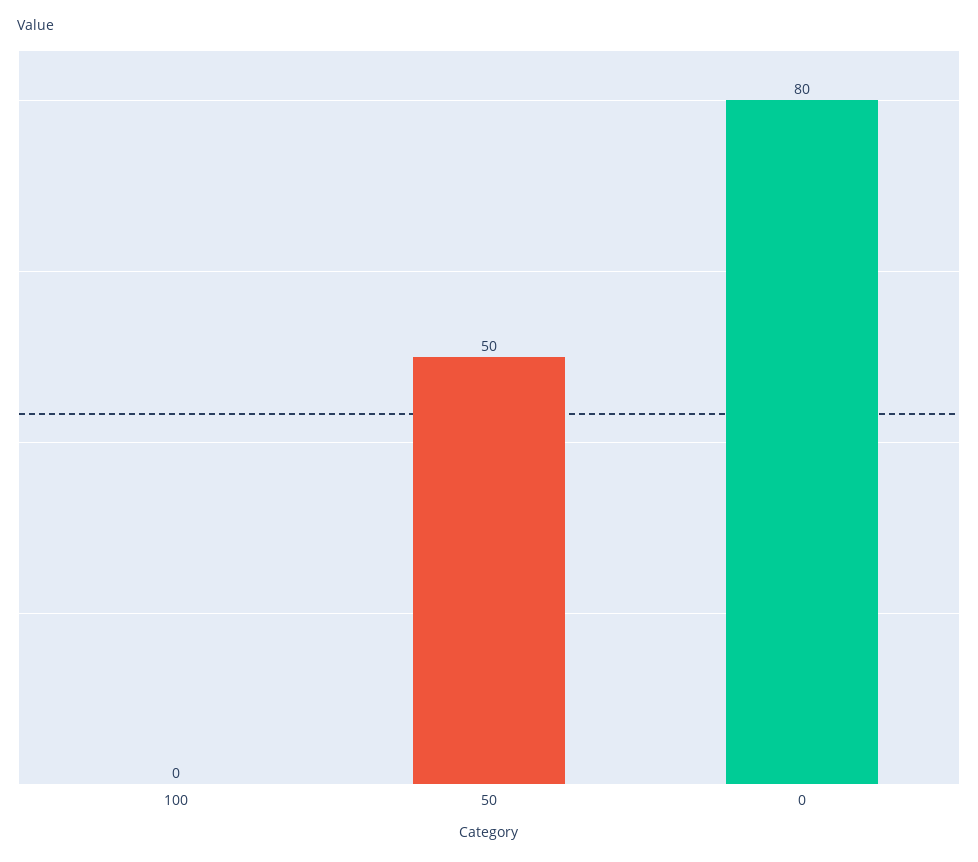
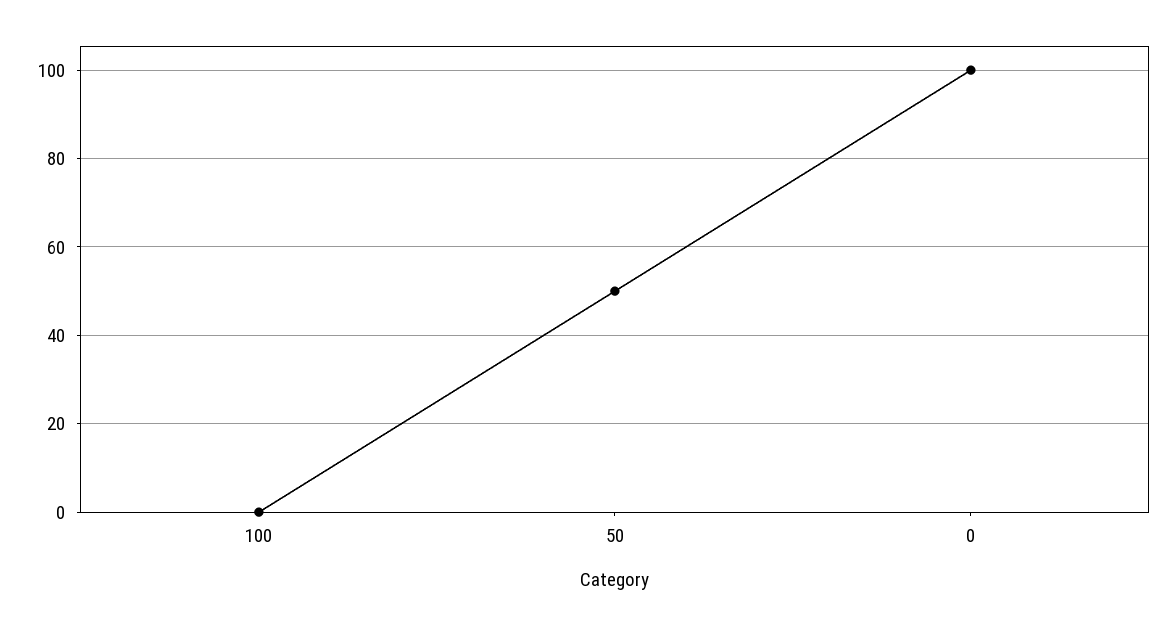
  {
    "100": 0,
    "50": 50,
-   "0": 80
+   "0": 100
  }

